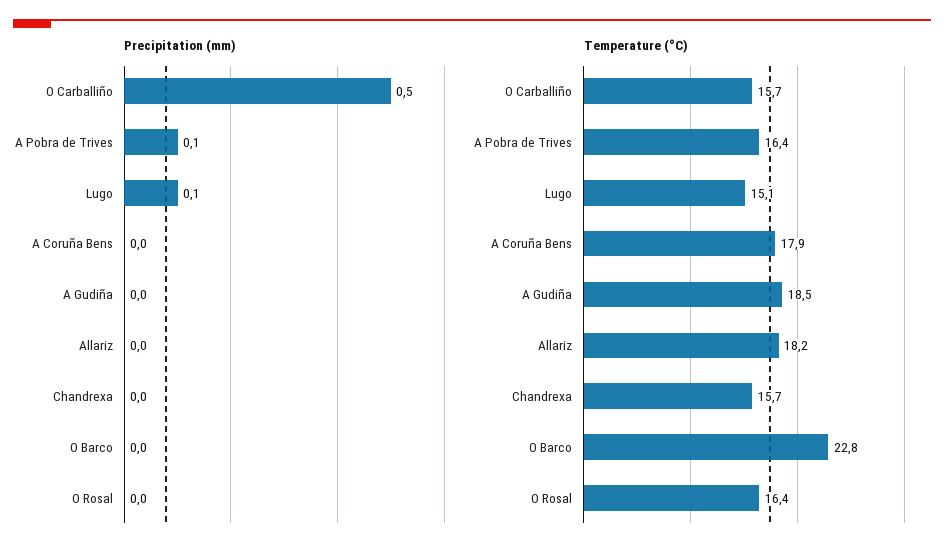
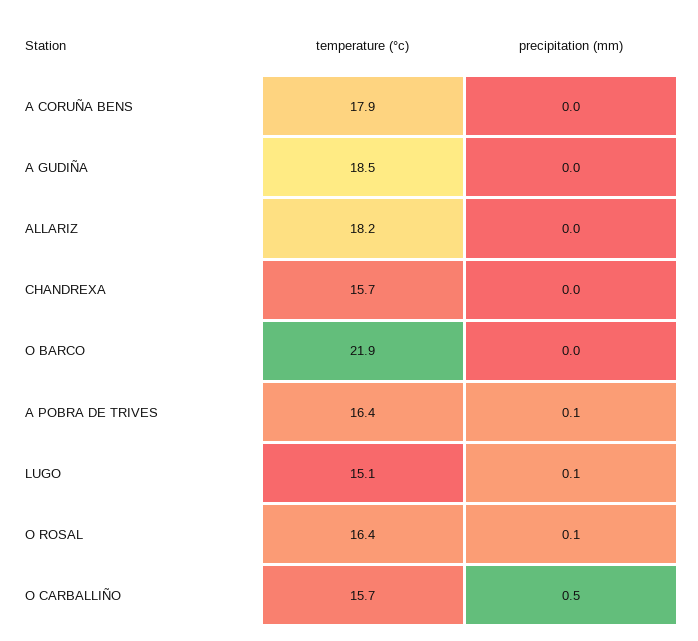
  {
    "Precipitation (mm)": {
      "O Carballiño": 0.5,
      "A Pobra de Trives": 0.1,
      "Lugo": 0.1,
      "A Coruña Bens": 0,
      "A Gudiña": 0,
      "Allariz": 0,
      "Chandrexa": 0,
      "O Barco": 0,
-     "O Rosal": 0
+     "O Rosal": 0.1
    },
    "Temperature (°C)": {
      "O Carballiño": 15.7,
      "A Pobra de Trives": 16.4,
      "Lugo": 15.1,
      "A Coruña Bens": 17.9,
      "A Gudiña": 18.5,
      "Allariz": 18.2,
      "Chandrexa": 15.7,
-     "O Barco": 22.8,
+     "O Barco": 21.9,
      "O Rosal": 16.4
    }
  }

